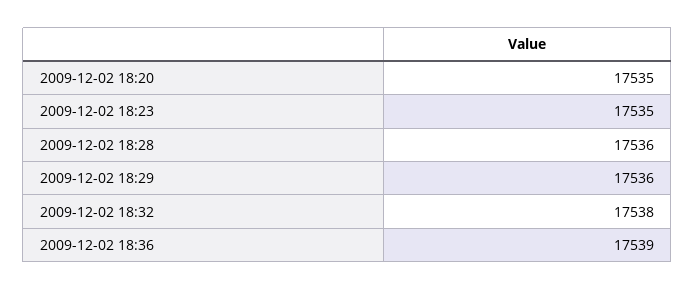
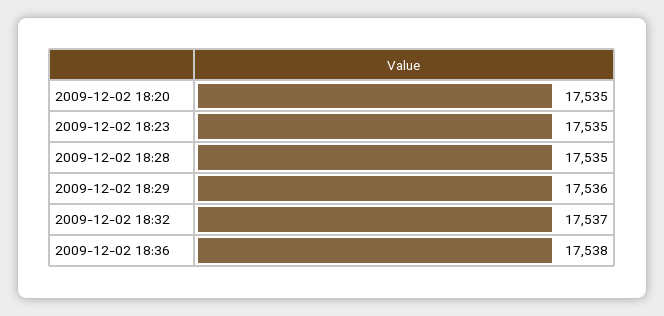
  {
    "2009-12-02 18:20": 17535,
    "2009-12-02 18:23": 17535,
-   "2009-12-02 18:28": 17536,
+   "2009-12-02 18:28": 17535,
    "2009-12-02 18:29": 17536,
-   "2009-12-02 18:32": 17538,
+   "2009-12-02 18:32": 17537,
-   "2009-12-02 18:36": 17539
+   "2009-12-02 18:36": 17538
  }

